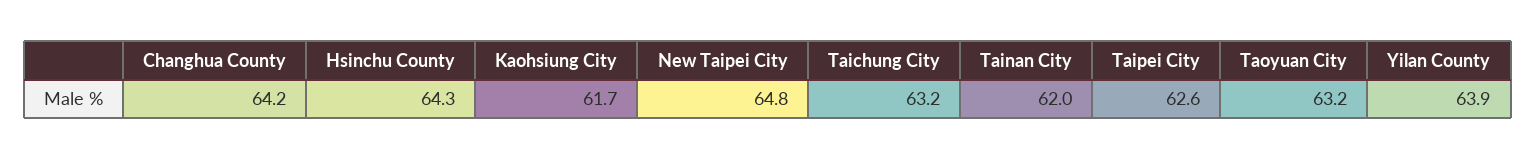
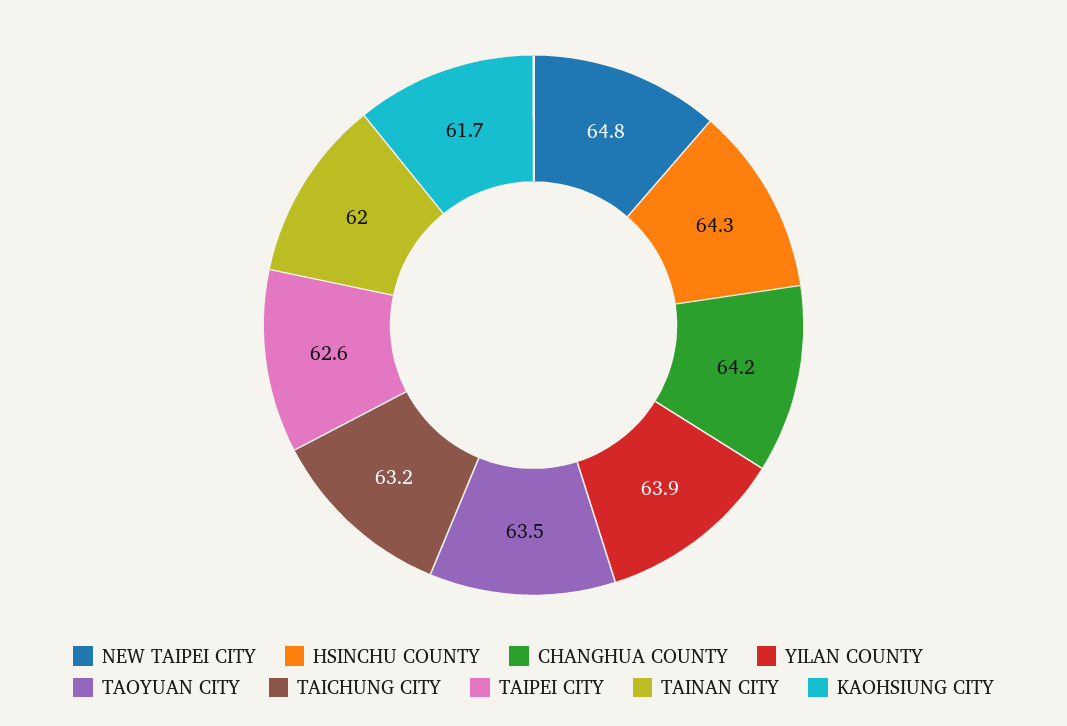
  {
    "Changhua County": 64.2,
    "Hsinchu County": 64.3,
    "Kaohsiung City": 61.7,
    "New Taipei City": 64.8,
    "Taichung City": 63.2,
    "Tainan City": 62,
    "Taipei City": 62.6,
-   "Taoyuan City": 63.2,
+   "Taoyuan City": 63.5,
    "Yilan County": 63.9
  }

